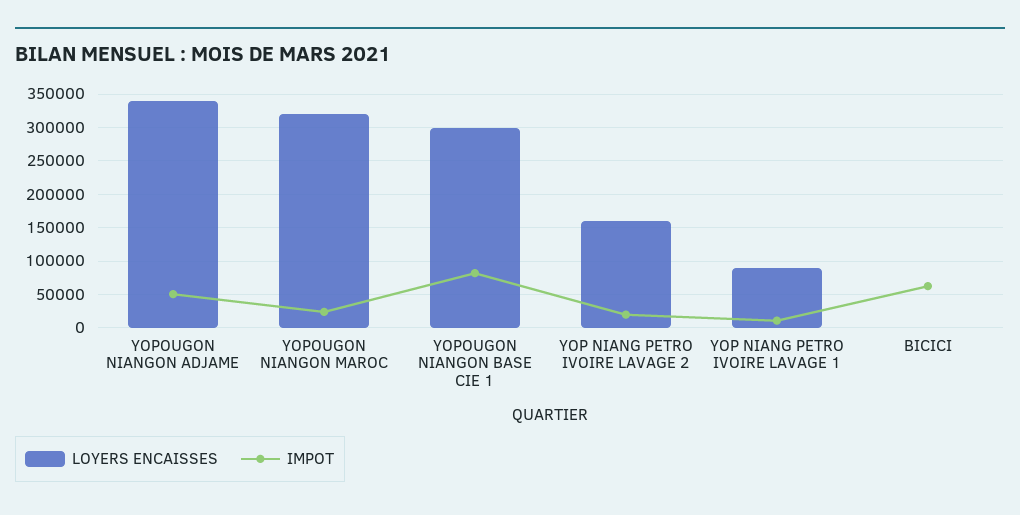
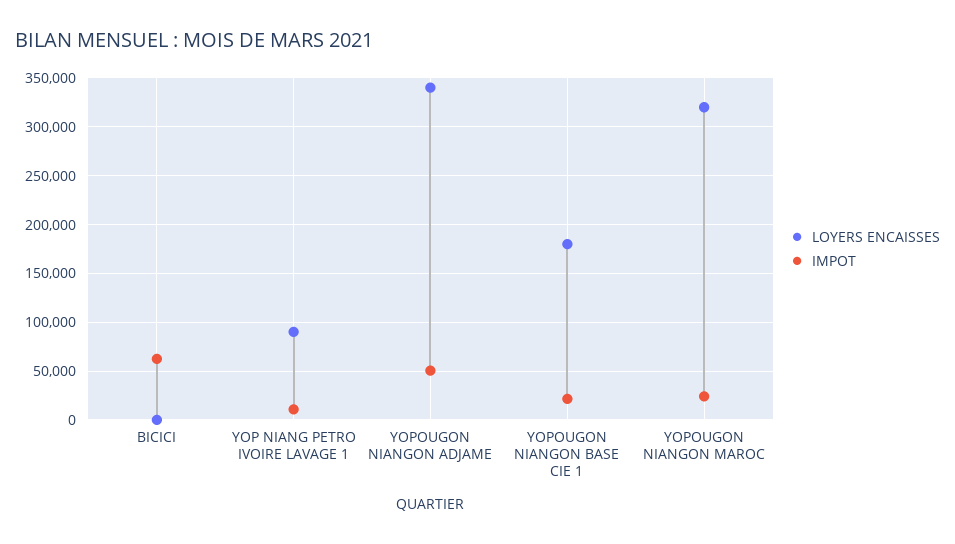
  {
    "LOYERS ENCAISSES": {
      "YOPOUGON NIANGON ADJAME": 340000,
      "YOPOUGON NIANGON MAROC": 320000,
-     "YOPOUGON NIANGON BASE CIE 1": 300000,
+     "YOPOUGON NIANGON BASE CIE 1": 180000,
-     "YOP NIANG PETRO IVOIRE LAVAGE 2": 160000,
      "YOP NIANG PETRO IVOIRE LAVAGE 1": 90000,
      "BICICI": 0
    },
    "IMPOT": {
      "YOPOUGON NIANGON ADJAME": 50000,
      "YOPOUGON NIANGON MAROC": 20000,
-     "YOPOUGON NIANGON BASE CIE 1": 80000,
+     "YOPOUGON NIANGON BASE CIE 1": 20000,
-     "YOP NIANG PETRO IVOIRE LAVAGE 2": 20000,
      "YOP NIANG PETRO IVOIRE LAVAGE 1": 10000,
      "BICICI": 60000
    }
  }

